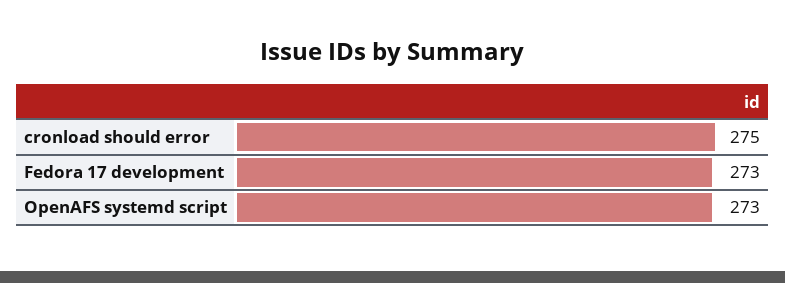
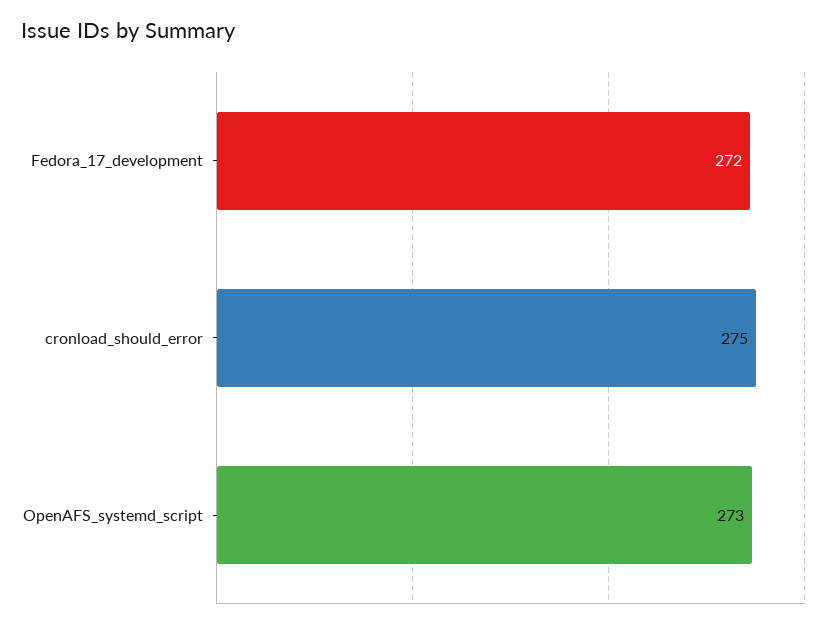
  {
    "cronload should error": 275,
-   "Fedora 17 development": 273,
+   "Fedora 17 development": 272,
    "OpenAFS systemd script": 273
  }

